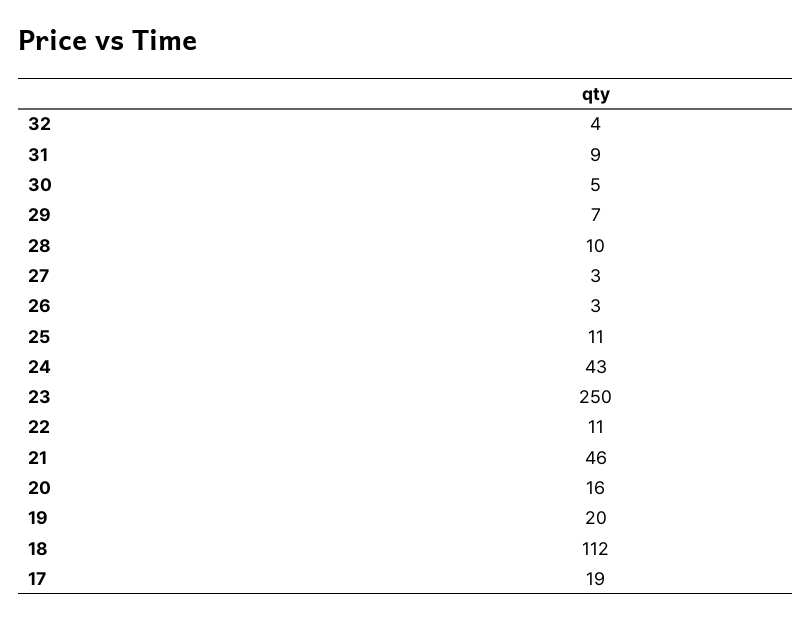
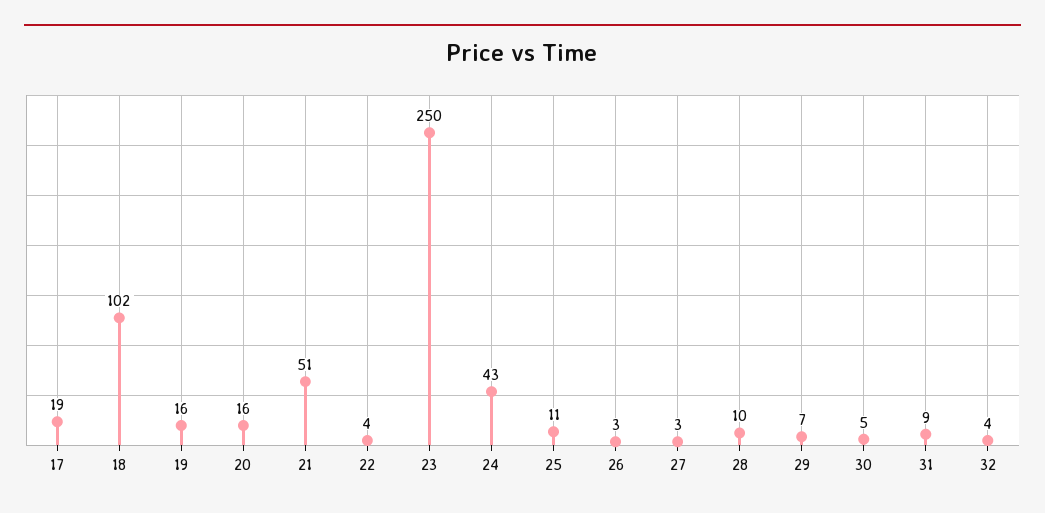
  {
    "32": 4,
    "31": 9,
    "30": 5,
    "29": 7,
    "28": 10,
    "27": 3,
    "26": 3,
    "25": 11,
    "24": 43,
    "23": 250,
-   "22": 11,
+   "22": 4,
-   "21": 46,
+   "21": 51,
    "20": 16,
-   "19": 20,
+   "19": 16,
-   "18": 112,
+   "18": 102,
    "17": 19
  }

